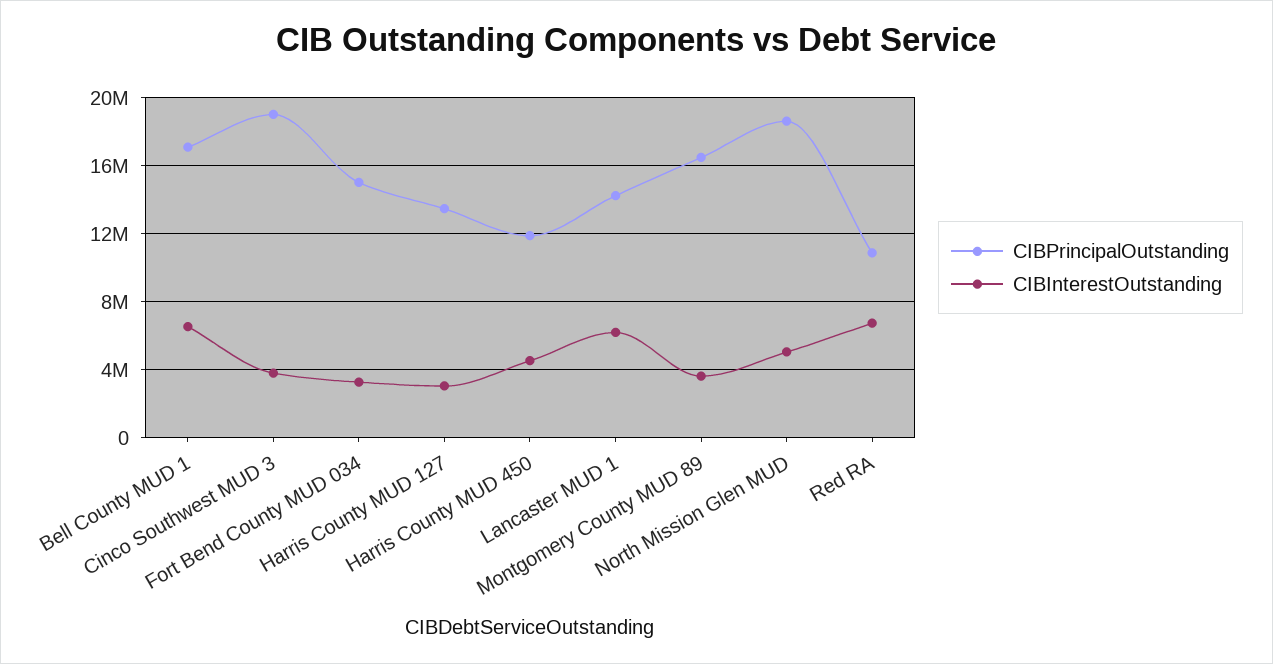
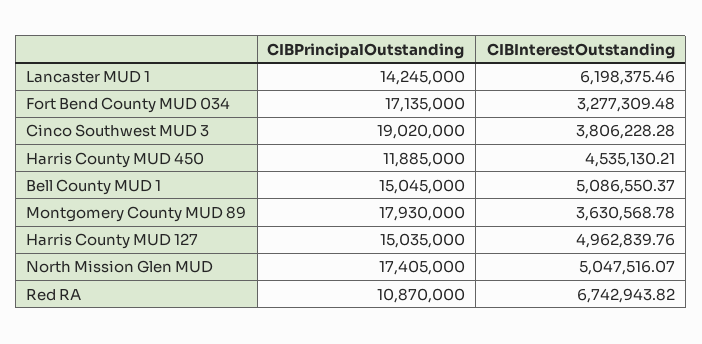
  {
    "CIBPrincipalOutstanding": {
-     "Bell County MUD 1": 17000000,
+     "Bell County MUD 1": 15045000,
      "Cinco Southwest MUD 3": 19020000,
-     "Fort Bend County MUD 034": 15000000,
+     "Fort Bend County MUD 034": 17135000,
-     "Harris County MUD 127": 13500000,
+     "Harris County MUD 127": 15035000,
      "Harris County MUD 450": 11885000,
      "Lancaster MUD 1": 14245000,
-     "Montgomery County MUD 89": 16500000,
+     "Montgomery County MUD 89": 17930000,
-     "North Mission Glen MUD": 18500000,
+     "North Mission Glen MUD": 17405000,
      "Red RA": 10870000
    },
    "CIBInterestOutstanding": {
-     "Bell County MUD 1": 6500000,
+     "Bell County MUD 1": 5086550.37,
      "Cinco Southwest MUD 3": 3806228.28,
      "Fort Bend County MUD 034": 3277309.48,
-     "Harris County MUD 127": 3000000,
+     "Harris County MUD 127": 4962839.76,
      "Harris County MUD 450": 4535130.21,
      "Lancaster MUD 1": 6198375.46,
      "Montgomery County MUD 89": 3630568.78,
      "North Mission Glen MUD": 5047516.07,
      "Red RA": 6742943.82
    }
  }

